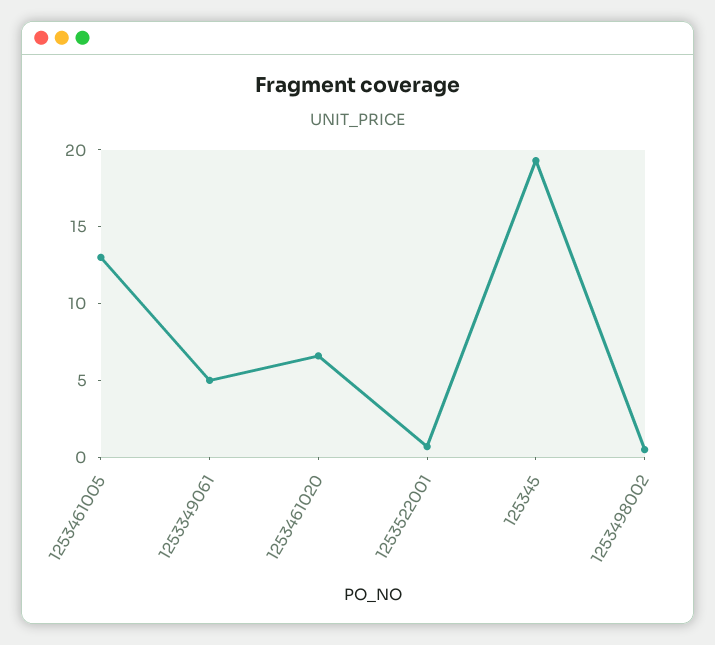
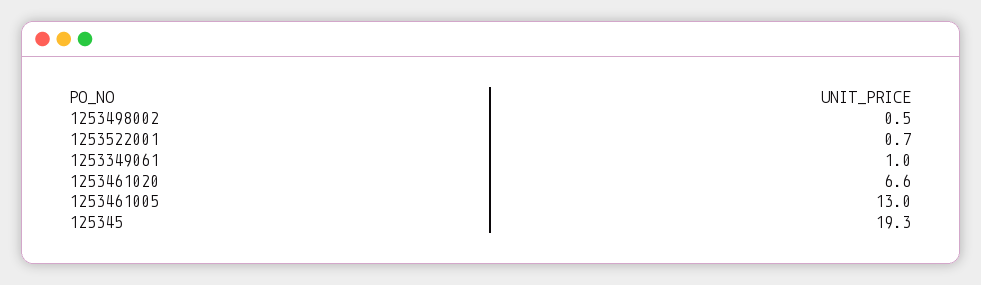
  {
    "1253461005": 13,
-   "1253349061": 5,
+   "1253349061": 1,
    "1253461020": 6.6,
    "1253522001": 0.7,
    "125345": 19.3,
    "1253498002": 0.5
  }

